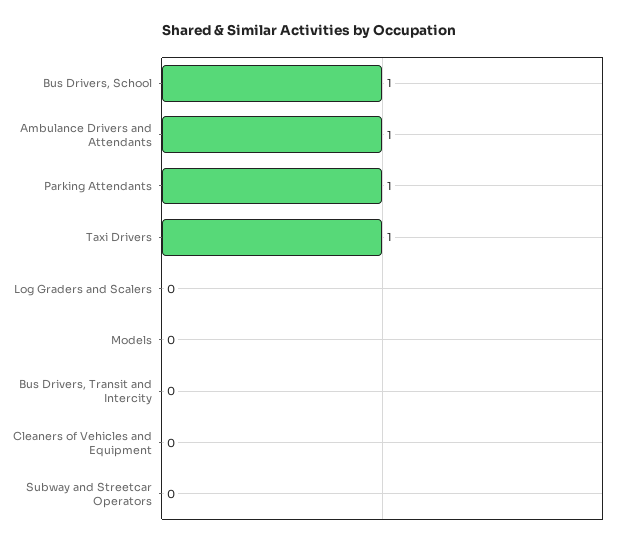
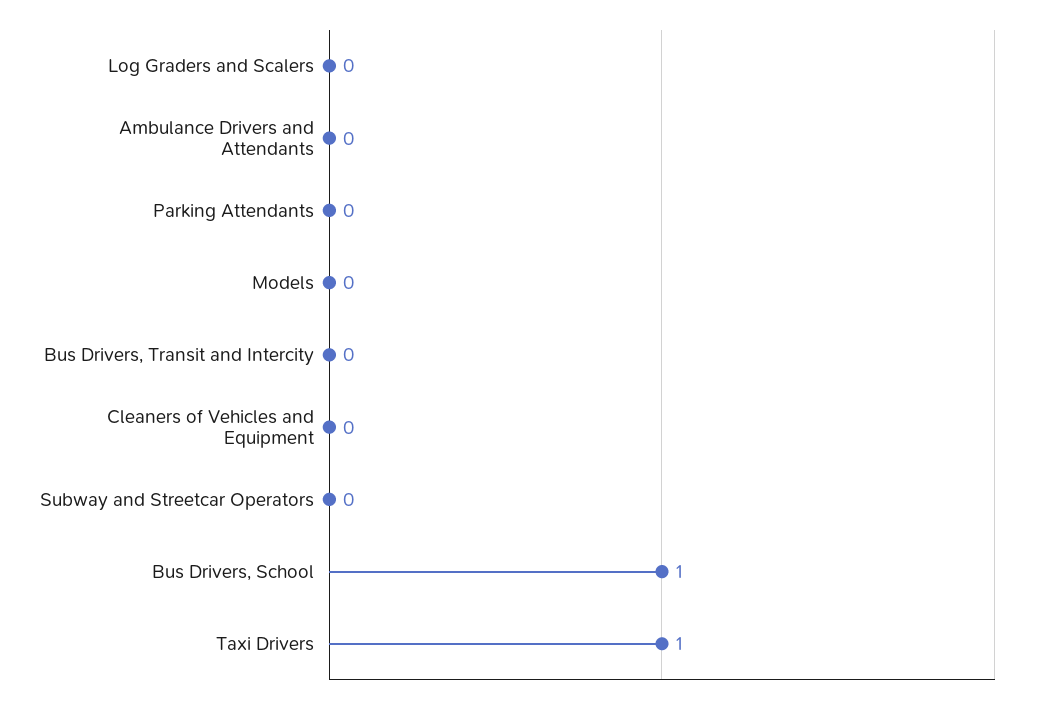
  {
    "Bus Drivers, School": 1,
-   "Ambulance Drivers and Attendants": 1,
+   "Ambulance Drivers and Attendants": 0,
-   "Parking Attendants": 1,
+   "Parking Attendants": 0,
    "Taxi Drivers": 1,
    "Log Graders and Scalers": 0,
    "Models": 0,
    "Bus Drivers, Transit and Intercity": 0,
    "Cleaners of Vehicles and Equipment": 0,
    "Subway and Streetcar Operators": 0
  }

